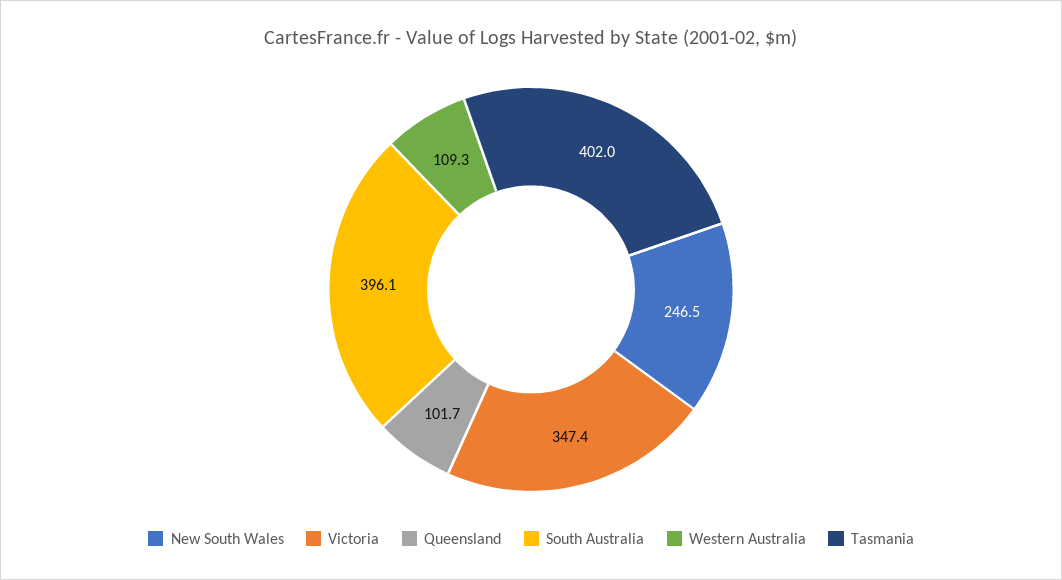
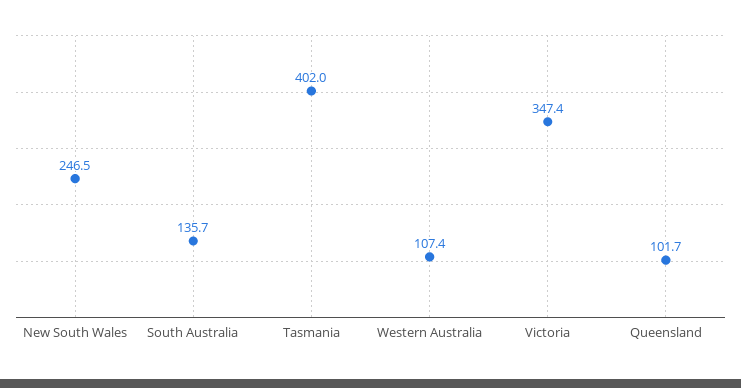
  {
    "New South Wales": 246.5,
    "Victoria": 347.4,
    "Queensland": 101.7,
-   "South Australia": 396.1,
+   "South Australia": 135.7,
-   "Western Australia": 109.3,
+   "Western Australia": 107.4,
    "Tasmania": 402
  }

